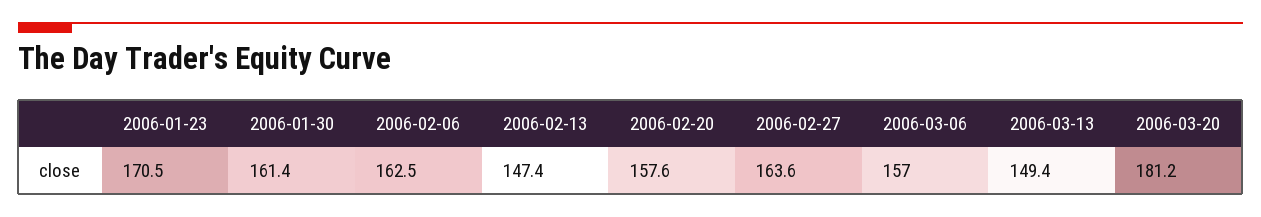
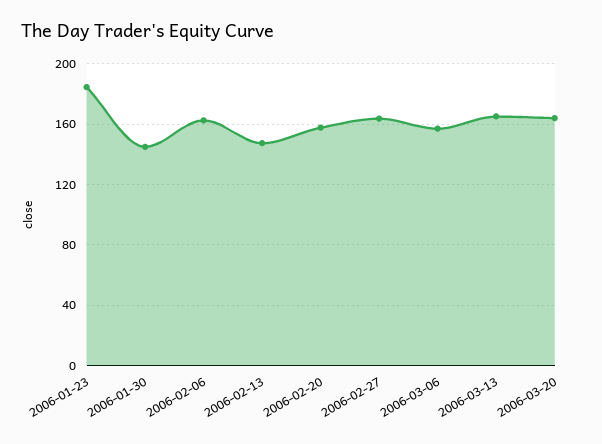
  {
-   "2006-01-23": 170.5,
+   "2006-01-23": 185,
-   "2006-01-30": 161.4,
+   "2006-01-30": 145,
    "2006-02-06": 162.5,
    "2006-02-13": 147.4,
    "2006-02-20": 157.6,
    "2006-02-27": 163.6,
    "2006-03-06": 157,
-   "2006-03-13": 149.4,
+   "2006-03-13": 165,
-   "2006-03-20": 181.2
+   "2006-03-20": 165
  }

